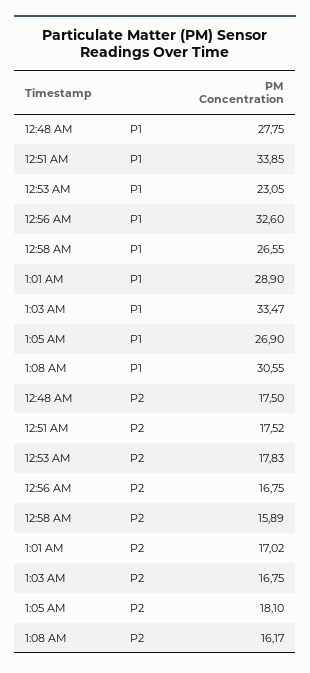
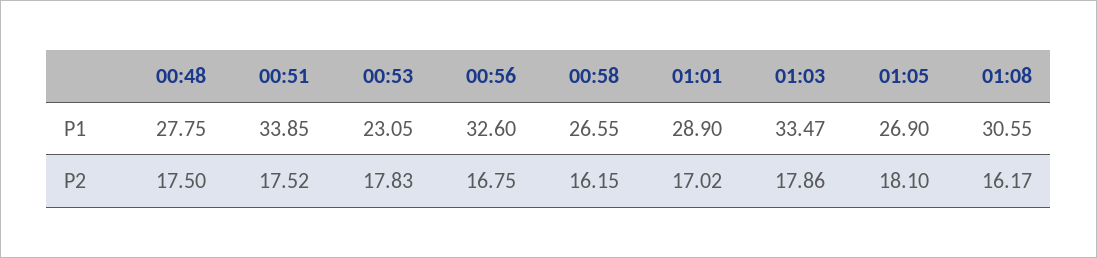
  {
    "12:48 AM": {
      "P1": 27.75,
      "P2": 17.5
    },
    "12:51 AM": {
      "P1": 33.85,
      "P2": 17.52
    },
    "12:53 AM": {
      "P1": 23.05,
      "P2": 17.83
    },
    "12:56 AM": {
      "P1": 32.6,
      "P2": 16.75
    },
    "12:58 AM": {
      "P1": 26.55,
-     "P2": 15.89
+     "P2": 16.15
    },
    "1:01 AM": {
      "P1": 28.9,
      "P2": 17.02
    },
    "1:03 AM": {
      "P1": 33.47,
-     "P2": 16.75
+     "P2": 17.86
    },
    "1:05 AM": {
      "P1": 26.9,
      "P2": 18.1
    },
    "1:08 AM": {
      "P1": 30.55,
      "P2": 16.17
    }
  }

